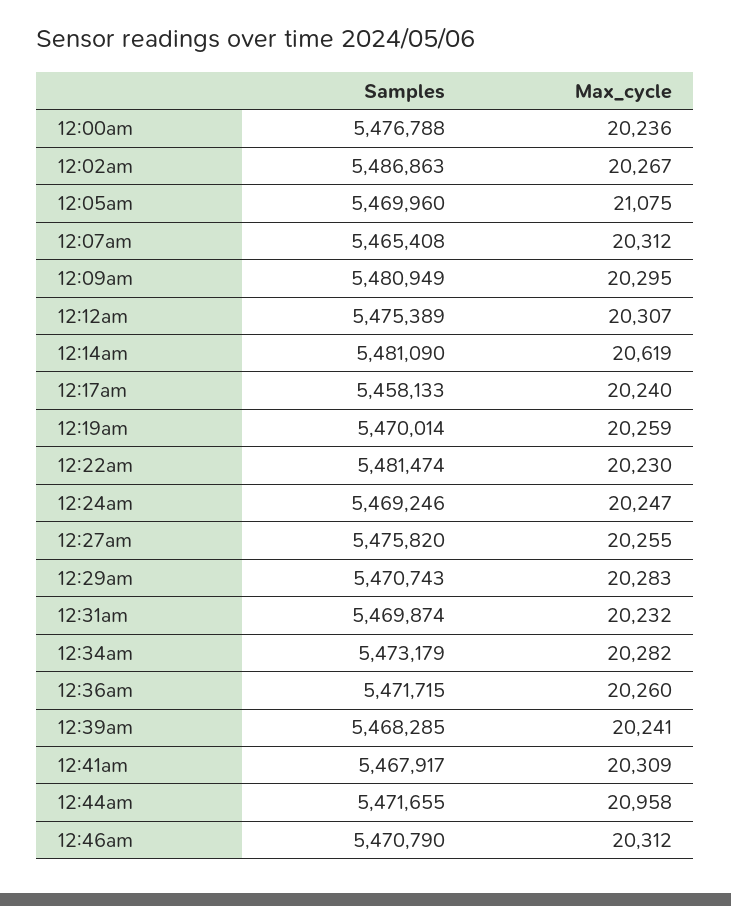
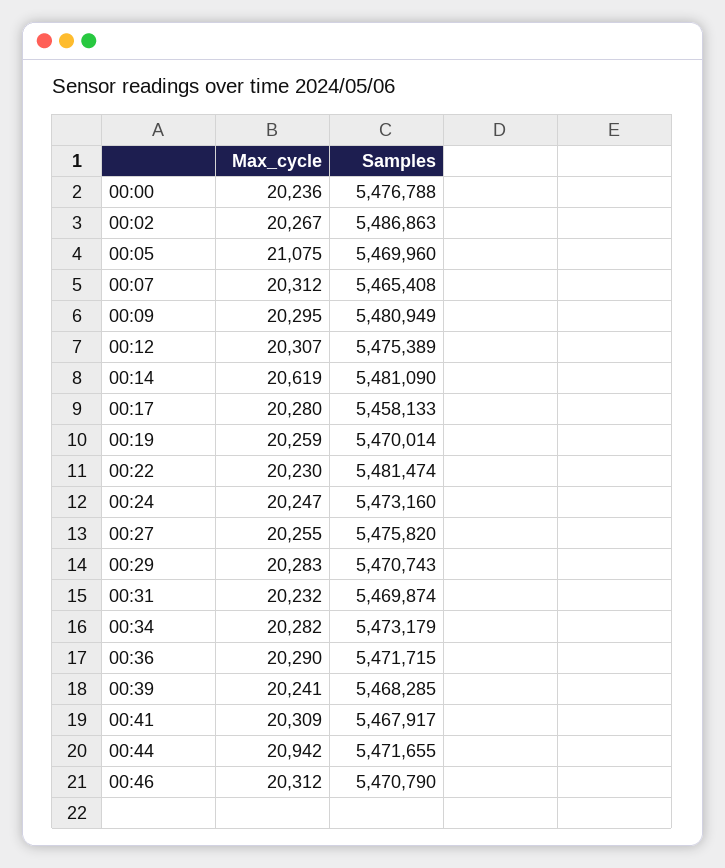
  {
    "Samples": {
      "12:00am": 5476788,
      "12:02am": 5486863,
      "12:05am": 5469960,
      "12:07am": 5465408,
      "12:09am": 5480949,
      "12:12am": 5475389,
      "12:14am": 5481090,
      "12:17am": 5458133,
      "12:19am": 5470014,
      "12:22am": 5481474,
-     "12:24am": 5469246,
+     "12:24am": 5473160,
      "12:27am": 5475820,
      "12:29am": 5470743,
      "12:31am": 5469874,
      "12:34am": 5473179,
      "12:36am": 5471715,
      "12:39am": 5468285,
      "12:41am": 5467917,
      "12:44am": 5471655,
      "12:46am": 5470790
    },
    "Max_cycle": {
      "12:00am": 20236,
      "12:02am": 20267,
      "12:05am": 21075,
      "12:07am": 20312,
      "12:09am": 20295,
      "12:12am": 20307,
      "12:14am": 20619,
-     "12:17am": 20240,
+     "12:17am": 20280,
      "12:19am": 20259,
      "12:22am": 20230,
      "12:24am": 20247,
      "12:27am": 20255,
      "12:29am": 20283,
      "12:31am": 20232,
      "12:34am": 20282,
-     "12:36am": 20260,
+     "12:36am": 20290,
      "12:39am": 20241,
      "12:41am": 20309,
-     "12:44am": 20958,
+     "12:44am": 20942,
      "12:46am": 20312
    }
  }

